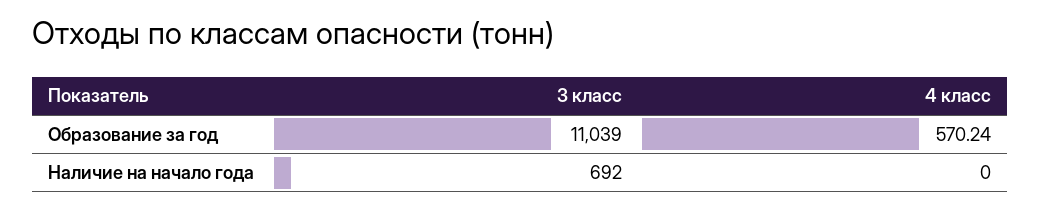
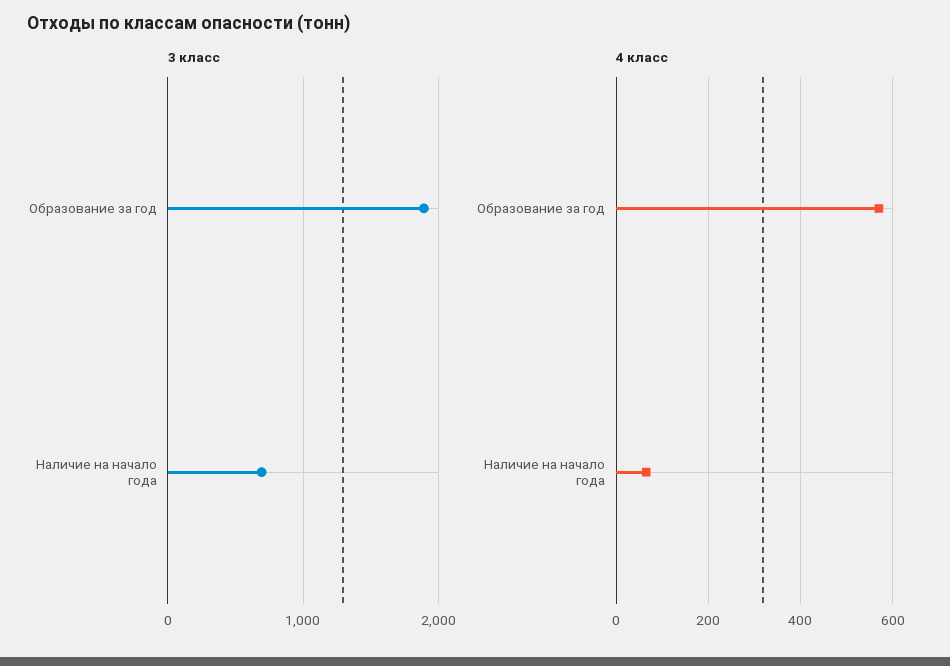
  {
    "3 класс": {
-     "Образование за год": 11039,
+     "Образование за год": 1900,
      "Наличие на начало года": 692
    },
    "4 класс": {
      "Образование за год": 570.24,
-     "Наличие на начало года": 0
+     "Наличие на начало года": 60
    }
  }

